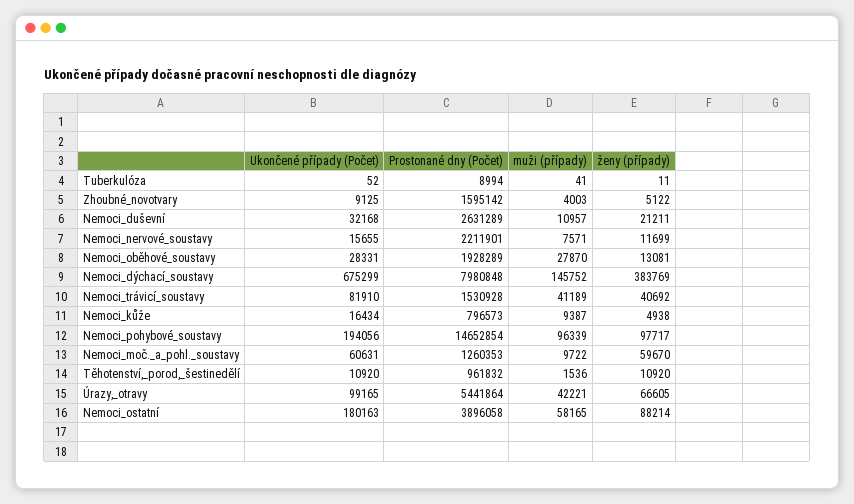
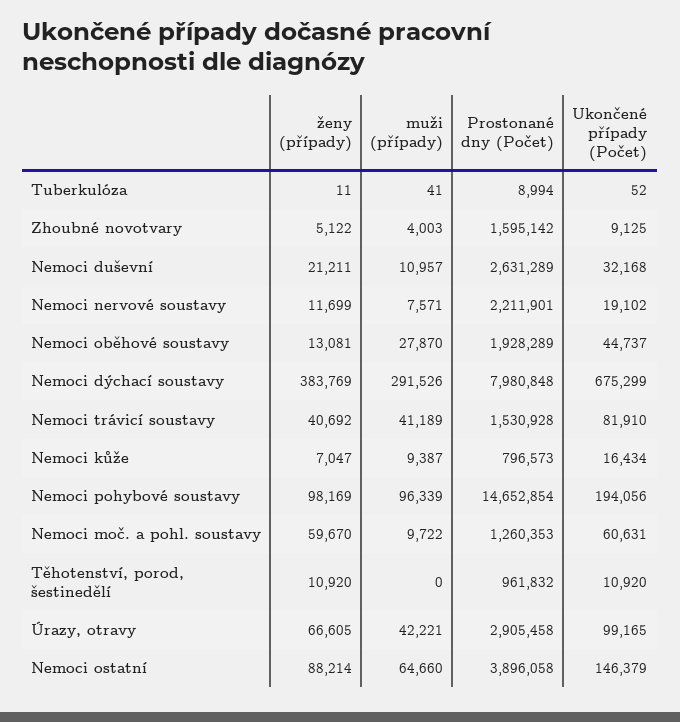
  {
    "Ukončené případy (Počet)": {
      "Tuberkulóza": 52,
      "Zhoubné_novotvary": 9125,
      "Nemoci_duševní": 32168,
-     "Nemoci_nervové_soustavy": 15655,
+     "Nemoci_nervové_soustavy": 19102,
-     "Nemoci_oběhové_soustavy": 28331,
+     "Nemoci_oběhové_soustavy": 44737,
      "Nemoci_dýchací_soustavy": 675299,
      "Nemoci_trávicí_soustavy": 81910,
      "Nemoci_kůže": 16434,
      "Nemoci_pohybové_soustavy": 194056,
      "Nemoci_moč._a_pohl._soustavy": 60631,
      "Těhotenství,_porod,_šestinedělí": 10920,
      "Úrazy,_otravy": 99165,
-     "Nemoci_ostatní": 180163
+     "Nemoci_ostatní": 146379
    },
    "Prostonané dny (Počet)": {
      "Tuberkulóza": 8994,
      "Zhoubné_novotvary": 1595142,
      "Nemoci_duševní": 2631289,
      "Nemoci_nervové_soustavy": 2211901,
      "Nemoci_oběhové_soustavy": 1928289,
      "Nemoci_dýchací_soustavy": 7980848,
      "Nemoci_trávicí_soustavy": 1530928,
      "Nemoci_kůže": 796573,
      "Nemoci_pohybové_soustavy": 14652854,
      "Nemoci_moč._a_pohl._soustavy": 1260353,
      "Těhotenství,_porod,_šestinedělí": 961832,
-     "Úrazy,_otravy": 5441864,
+     "Úrazy,_otravy": 2905458,
      "Nemoci_ostatní": 3896058
    },
    "muži (případy)": {
      "Tuberkulóza": 41,
      "Zhoubné_novotvary": 4003,
      "Nemoci_duševní": 10957,
      "Nemoci_nervové_soustavy": 7571,
      "Nemoci_oběhové_soustavy": 27870,
-     "Nemoci_dýchací_soustavy": 145752,
+     "Nemoci_dýchací_soustavy": 291526,
      "Nemoci_trávicí_soustavy": 41189,
      "Nemoci_kůže": 9387,
      "Nemoci_pohybové_soustavy": 96339,
      "Nemoci_moč._a_pohl._soustavy": 9722,
-     "Těhotenství,_porod,_šestinedělí": 1536,
+     "Těhotenství,_porod,_šestinedělí": 0,
      "Úrazy,_otravy": 42221,
-     "Nemoci_ostatní": 58165
+     "Nemoci_ostatní": 64660
    },
    "ženy (případy)": {
      "Tuberkulóza": 11,
      "Zhoubné_novotvary": 5122,
      "Nemoci_duševní": 21211,
      "Nemoci_nervové_soustavy": 11699,
      "Nemoci_oběhové_soustavy": 13081,
      "Nemoci_dýchací_soustavy": 383769,
      "Nemoci_trávicí_soustavy": 40692,
-     "Nemoci_kůže": 4938,
+     "Nemoci_kůže": 7047,
-     "Nemoci_pohybové_soustavy": 97717,
+     "Nemoci_pohybové_soustavy": 98169,
      "Nemoci_moč._a_pohl._soustavy": 59670,
      "Těhotenství,_porod,_šestinedělí": 10920,
      "Úrazy,_otravy": 66605,
      "Nemoci_ostatní": 88214
    }
  }

